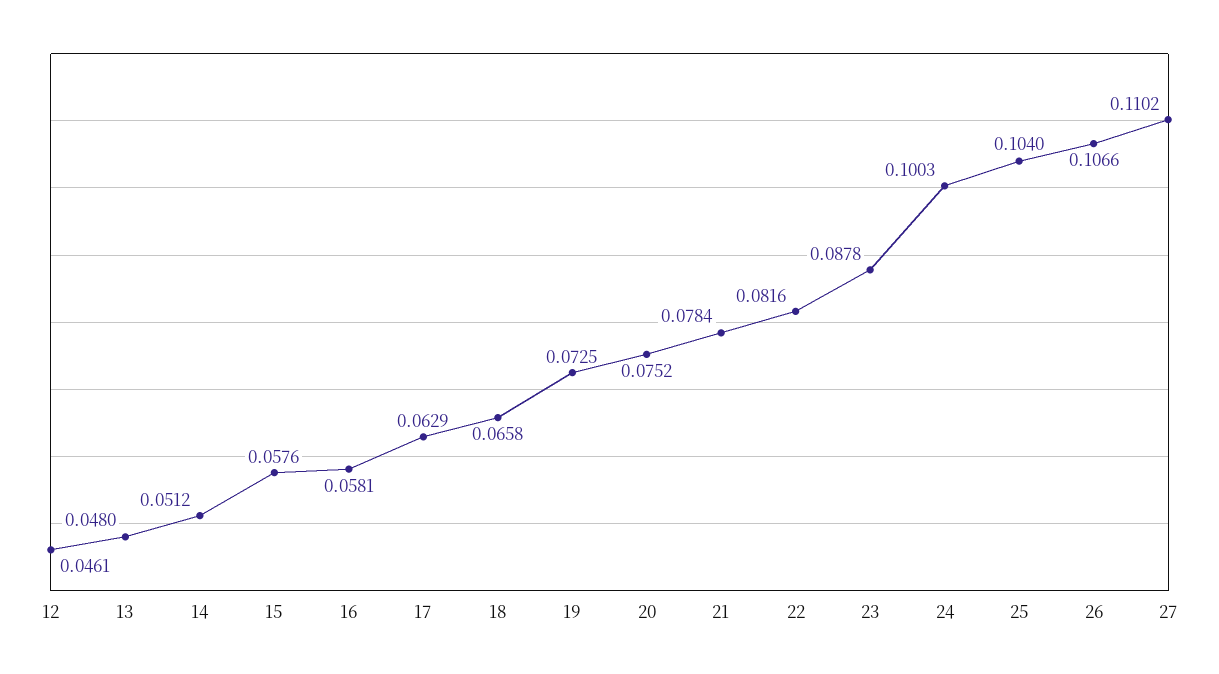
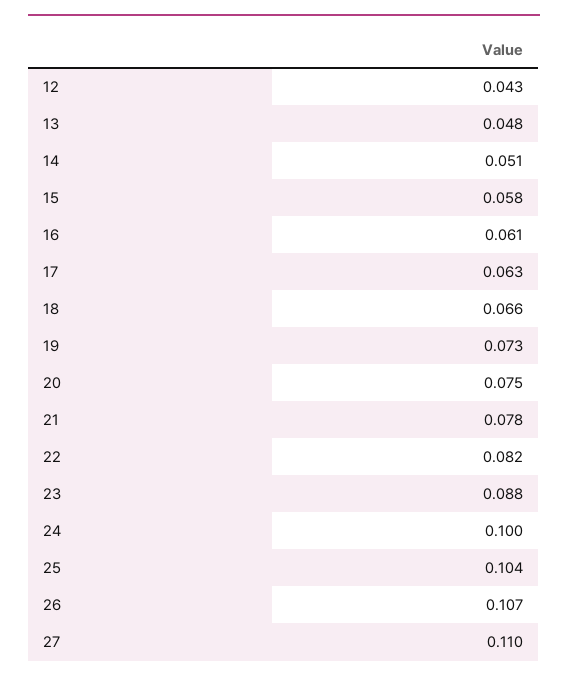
  {
-   "12": 0.0461,
+   "12": 0.043,
    "13": 0.048,
    "14": 0.0512,
    "15": 0.0576,
-   "16": 0.0581,
+   "16": 0.061,
    "17": 0.0629,
    "18": 0.0658,
    "19": 0.0725,
    "20": 0.0752,
    "21": 0.0784,
    "22": 0.0816,
    "23": 0.0878,
    "24": 0.1003,
    "25": 0.104,
    "26": 0.1066,
    "27": 0.1102
  }

